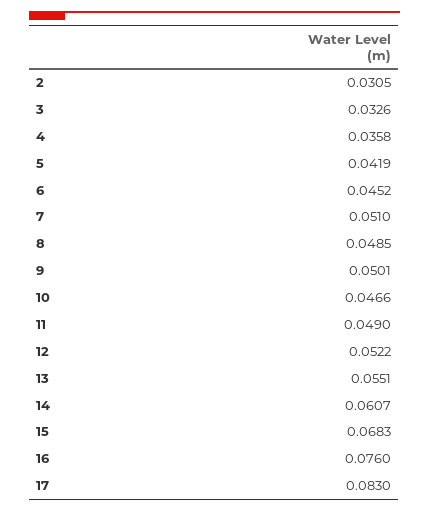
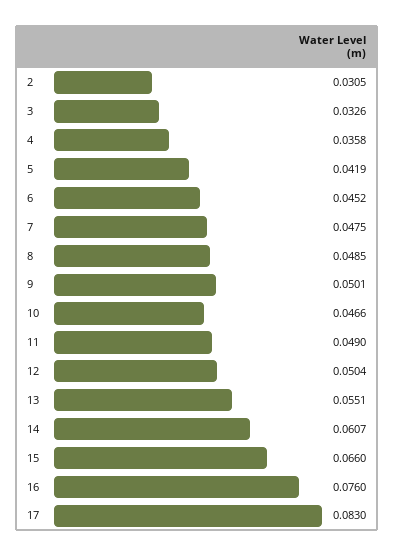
  {
    "2": 0.0305,
    "3": 0.0326,
    "4": 0.0358,
    "5": 0.0419,
    "6": 0.0452,
-   "7": 0.051,
+   "7": 0.0475,
    "8": 0.0485,
    "9": 0.0501,
    "10": 0.0466,
    "11": 0.049,
-   "12": 0.0522,
+   "12": 0.0504,
    "13": 0.0551,
    "14": 0.0607,
-   "15": 0.0683,
+   "15": 0.066,
    "16": 0.076,
    "17": 0.083
  }

